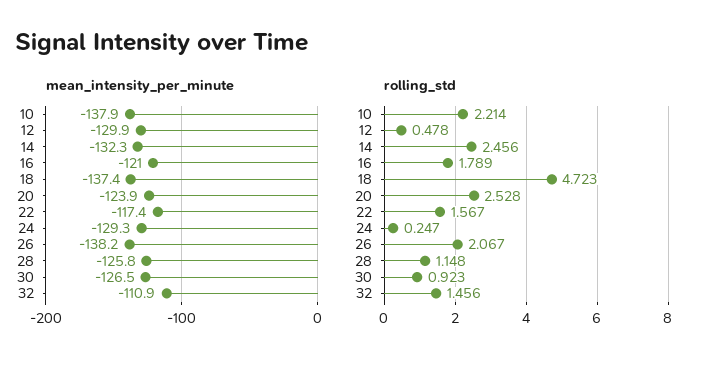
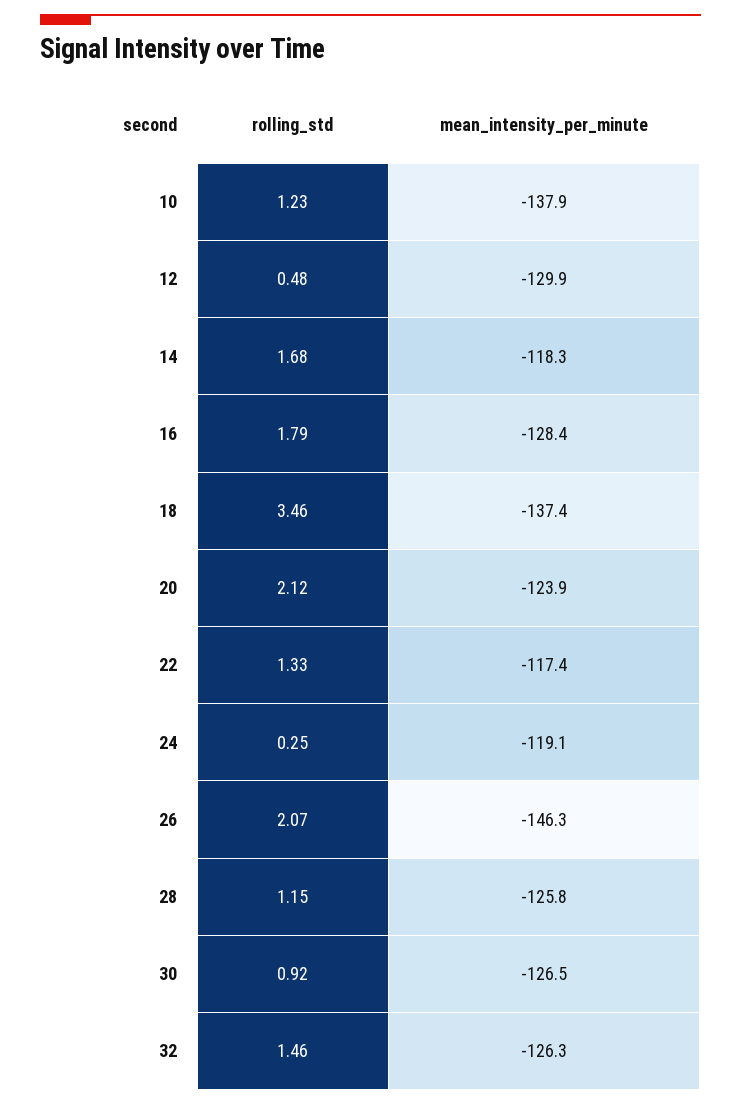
  {
    "mean_intensity_per_minute": {
      "10": -137.9,
      "12": -129.9,
-     "14": -132.3,
+     "14": -118.3,
-     "16": -121,
+     "16": -128.4,
      "18": -137.4,
      "20": -123.9,
      "22": -117.4,
-     "24": -129.3,
+     "24": -119.1,
-     "26": -138.2,
+     "26": -146.3,
      "28": -125.8,
      "30": -126.5,
-     "32": -110.9
+     "32": -126.3
    },
    "rolling_std": {
-     "10": 2.214,
+     "10": 1.23,
      "12": 0.478,
-     "14": 2.456,
+     "14": 1.68,
      "16": 1.789,
-     "18": 4.723,
+     "18": 3.46,
-     "20": 2.528,
+     "20": 2.12,
-     "22": 1.567,
+     "22": 1.33,
      "24": 0.247,
      "26": 2.067,
      "28": 1.148,
      "30": 0.923,
      "32": 1.456
    }
  }

